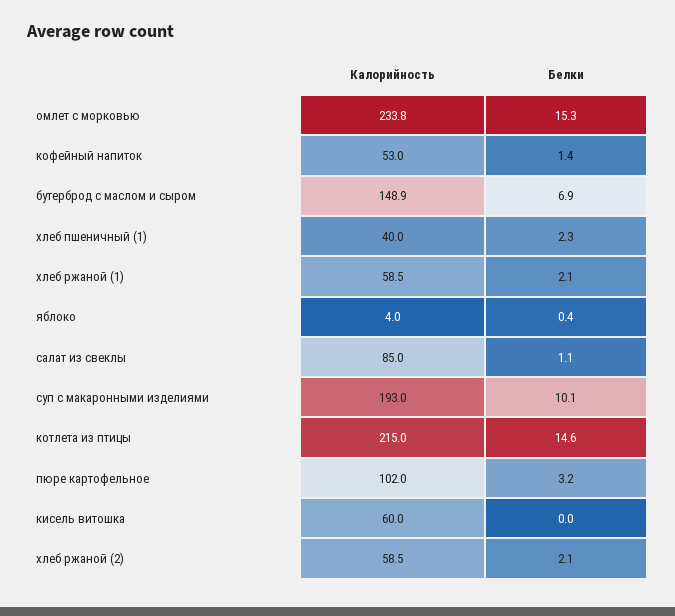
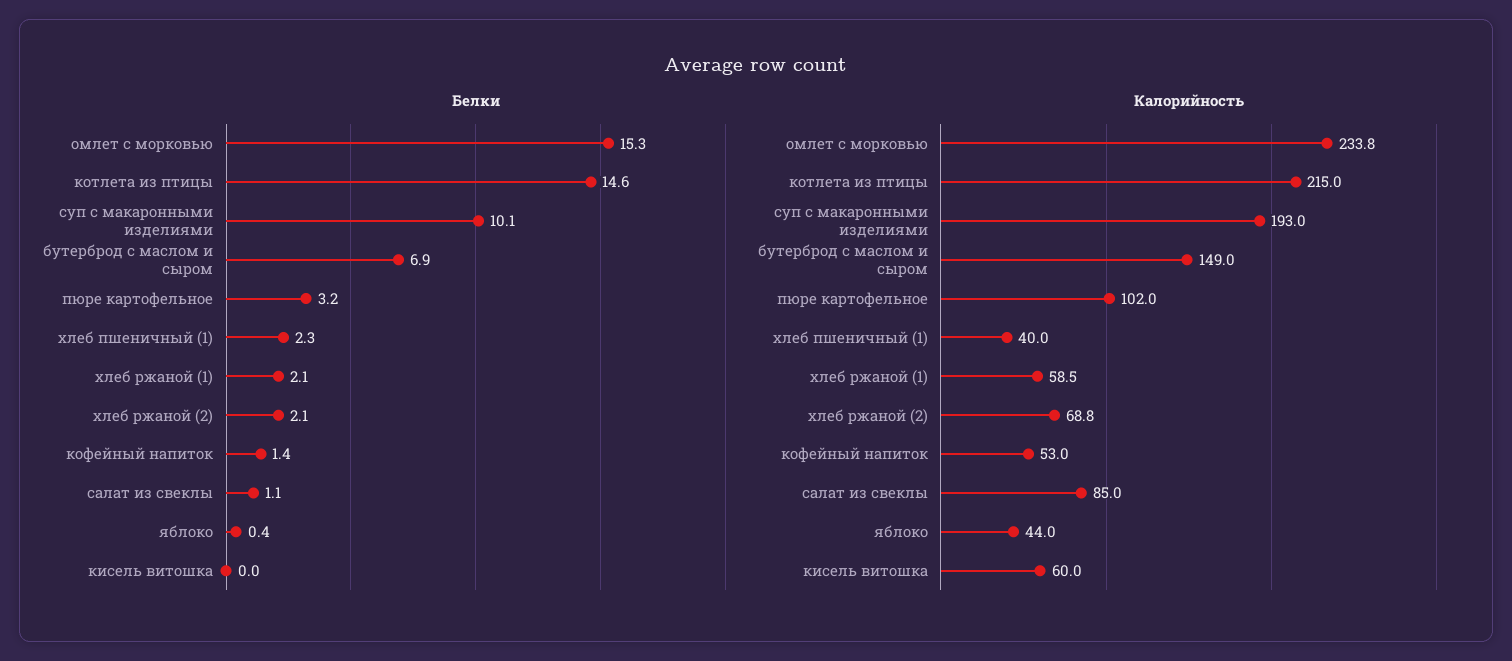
  {
    "Калорийность": {
      "омлет с морковью": 233.8,
      "кофейный напиток": 53,
-     "бутерброд с маслом и сыром": 148.9,
+     "бутерброд с маслом и сыром": 149,
      "хлеб пшеничный (1)": 40,
      "хлеб ржаной (1)": 58.5,
-     "яблоко": 4,
+     "яблоко": 44,
      "салат из свеклы": 85,
      "суп с макаронными изделиями": 193,
      "котлета из птицы": 215,
      "пюре картофельное": 102,
      "кисель витошка": 60,
-     "хлеб ржаной (2)": 58.5
+     "хлеб ржаной (2)": 68.8
    },
    "Белки": {
      "омлет с морковью": 15.3,
      "кофейный напиток": 1.4,
      "бутерброд с маслом и сыром": 6.9,
      "хлеб пшеничный (1)": 2.3,
      "хлеб ржаной (1)": 2.1,
      "яблоко": 0.4,
      "салат из свеклы": 1.1,
      "суп с макаронными изделиями": 10.1,
      "котлета из птицы": 14.6,
      "пюре картофельное": 3.2,
      "кисель витошка": 0,
      "хлеб ржаной (2)": 2.1
    }
  }

